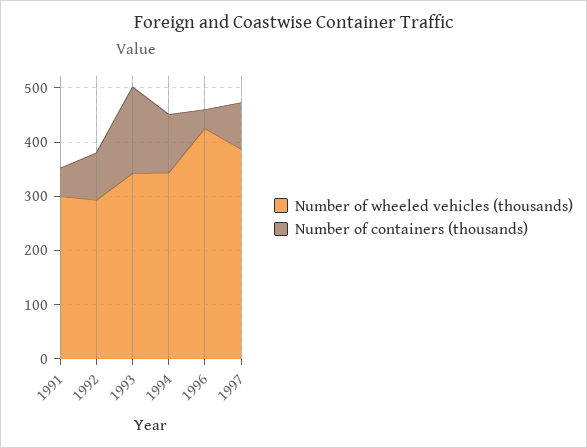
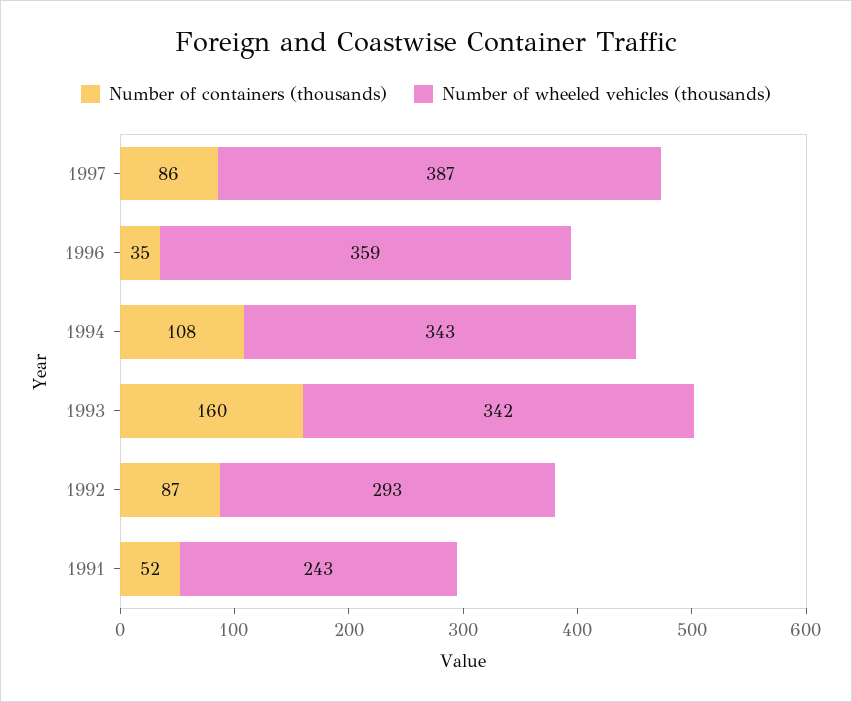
  {
    "Number of wheeled vehicles (thousands)": {
-     "1991": 300,
+     "1991": 243,
      "1992": 293,
      "1993": 342,
      "1994": 343,
-     "1996": 420,
+     "1996": 359,
      "1997": 387
    },
    "Number of containers (thousands)": {
      "1991": 52,
      "1992": 87,
      "1993": 160,
      "1994": 108,
      "1996": 35,
      "1997": 86
    }
  }

